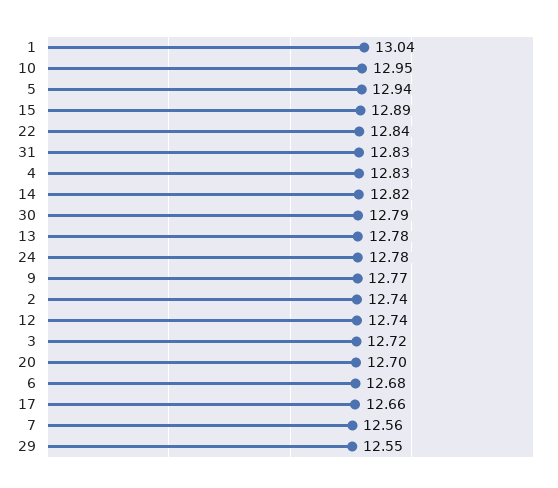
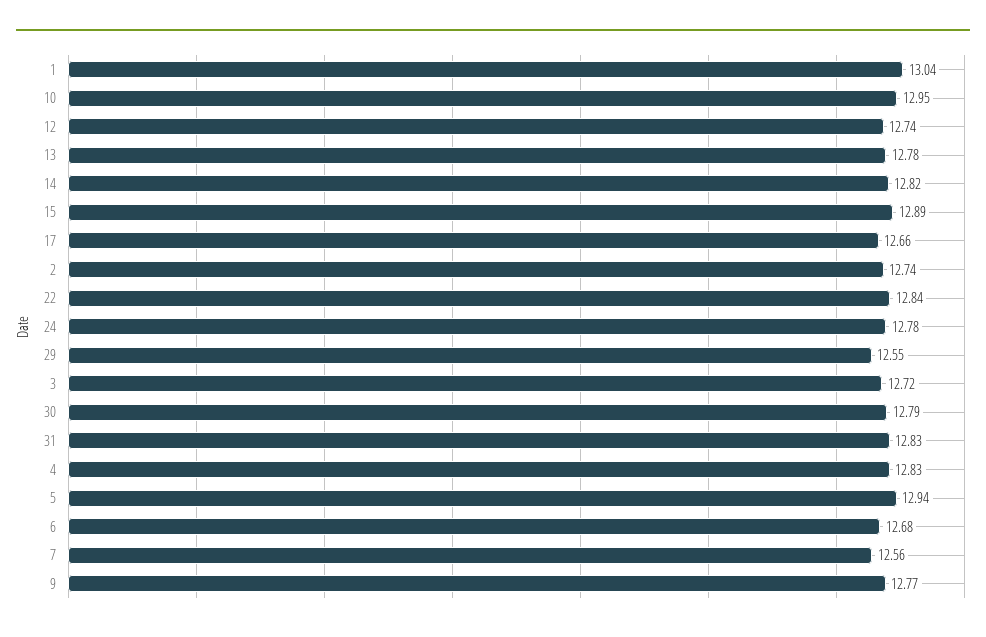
  {
    "1": 13.04,
    "10": 12.95,
    "5": 12.94,
    "15": 12.89,
    "22": 12.84,
    "31": 12.83,
    "4": 12.83,
    "14": 12.82,
    "30": 12.79,
    "13": 12.78,
    "24": 12.78,
    "9": 12.77,
    "2": 12.74,
    "12": 12.74,
    "3": 12.72,
-   "20": 12.7,
    "6": 12.68,
    "17": 12.66,
    "7": 12.56,
    "29": 12.55
  }

